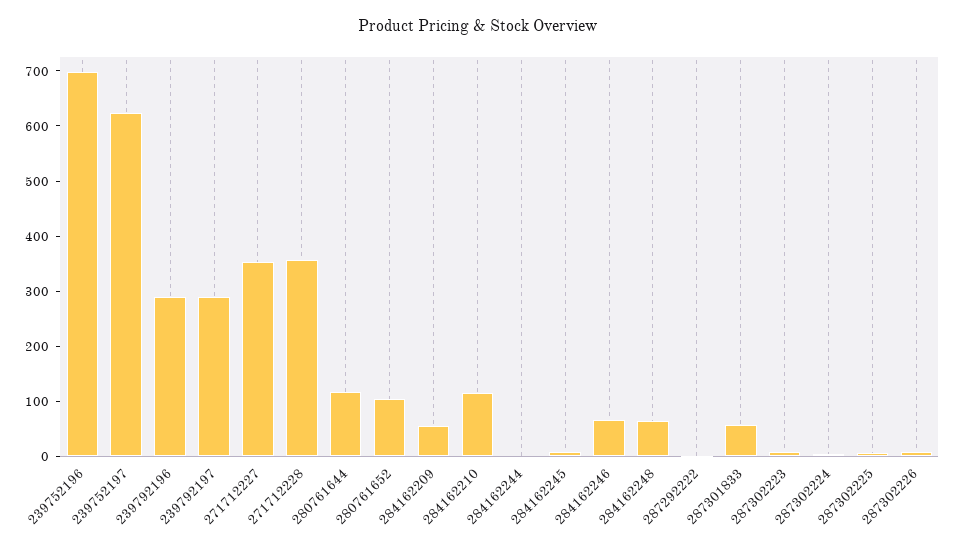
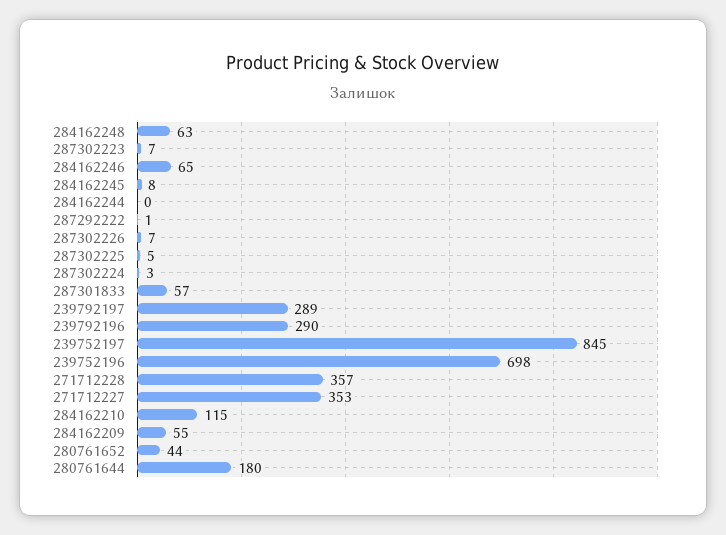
  {
    "239752196": 698,
-   "239752197": 620,
+   "239752197": 845,
    "239792196": 290,
    "239792197": 289,
    "271712227": 353,
    "271712228": 357,
-   "280761644": 120,
+   "280761644": 180,
-   "280761652": 100,
+   "280761652": 44,
    "284162209": 55,
    "284162210": 115,
    "284162244": 0,
    "284162245": 8,
    "284162246": 65,
    "284162248": 63,
    "287292222": 1,
    "287301833": 57,
    "287302223": 7,
    "287302224": 3,
    "287302225": 5,
    "287302226": 7
  }

